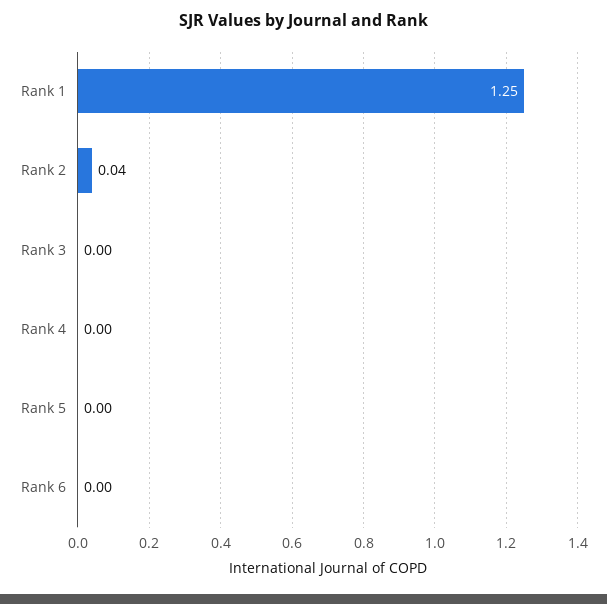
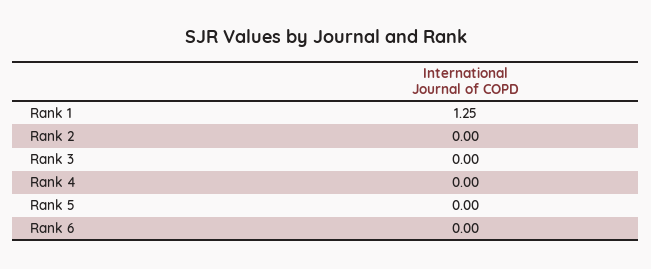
  {
    "Rank 1": 1.25,
-   "Rank 2": 0.04,
+   "Rank 2": 0,
    "Rank 3": 0,
    "Rank 4": 0,
    "Rank 5": 0,
    "Rank 6": 0
  }

